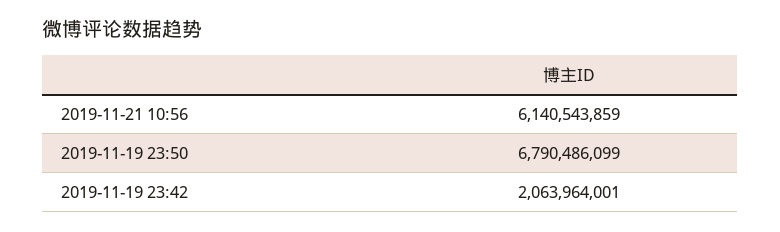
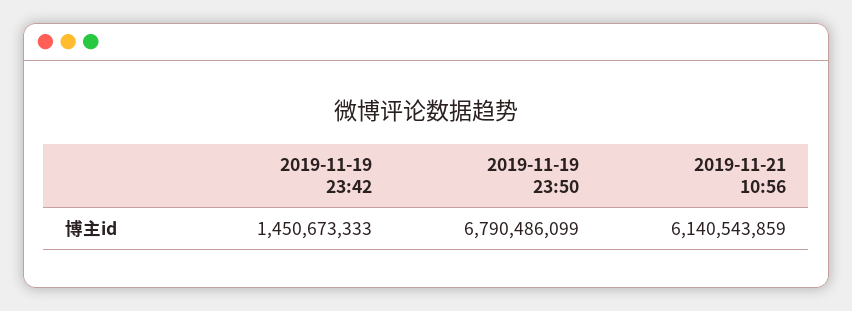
  {
    "2019-11-21 10:56": 6140543859,
    "2019-11-19 23:50": 6790486099,
-   "2019-11-19 23:42": 2063964001
+   "2019-11-19 23:42": 1450673333
  }

